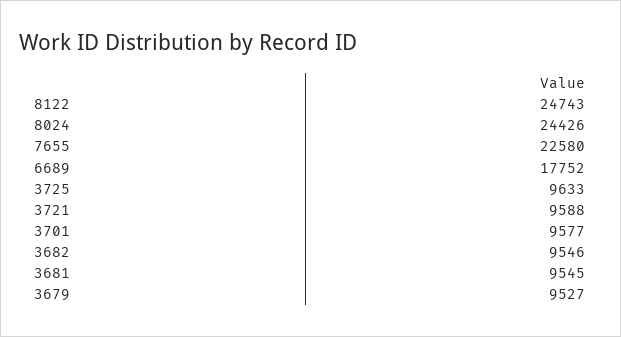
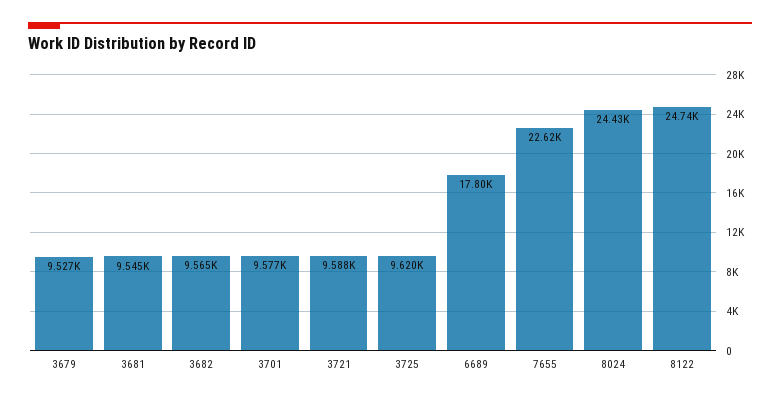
  {
    "8122": 24743,
    "8024": 24426,
-   "7655": 22580,
+   "7655": 22620,
-   "6689": 17752,
+   "6689": 17800,
-   "3725": 9633,
+   "3725": 9620,
    "3721": 9588,
    "3701": 9577,
-   "3682": 9546,
+   "3682": 9565,
    "3681": 9545,
    "3679": 9527
  }

